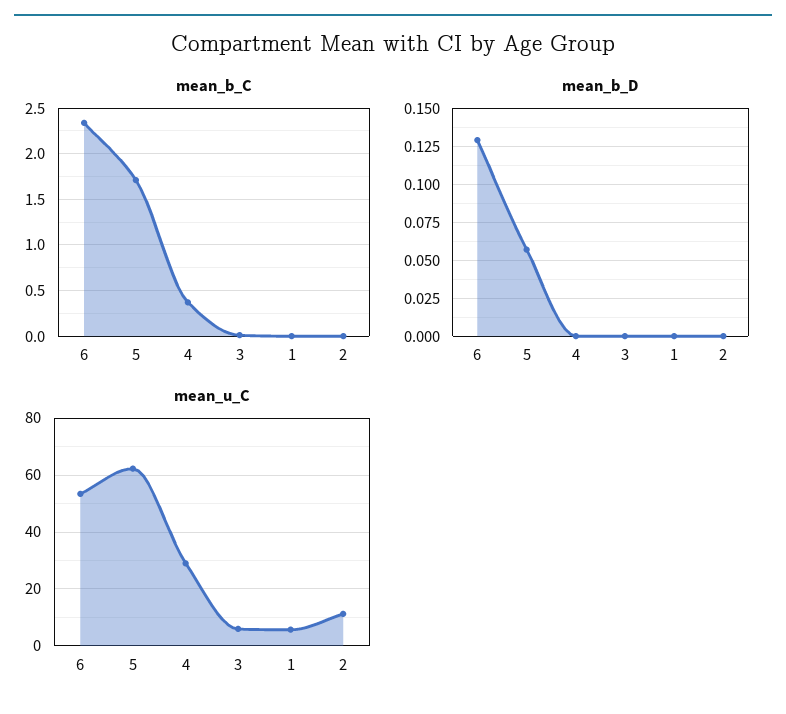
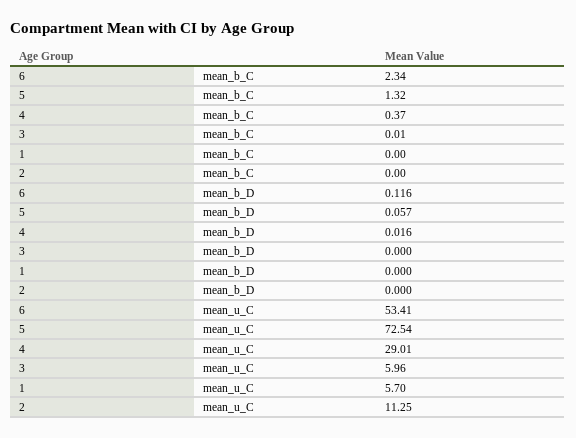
  {
    "mean_b_C": {
      "6": 2.34,
-     "5": 1.7,
+     "5": 1.32,
      "4": 0.37,
      "3": 0.01,
      "1": 0,
      "2": 0
    },
    "mean_b_D": {
-     "6": 0.13,
+     "6": 0.116,
      "5": 0.057,
-     "4": 0,
+     "4": 0.016,
      "3": 0,
      "1": 0,
      "2": 0
    },
    "mean_u_C": {
      "6": 53.41,
-     "5": 62.5,
+     "5": 72.54,
      "4": 29.01,
      "3": 5.96,
      "1": 5.7,
      "2": 11.25
    }
  }

